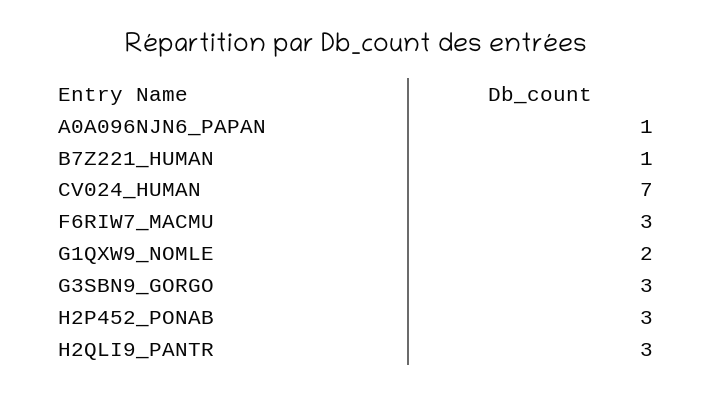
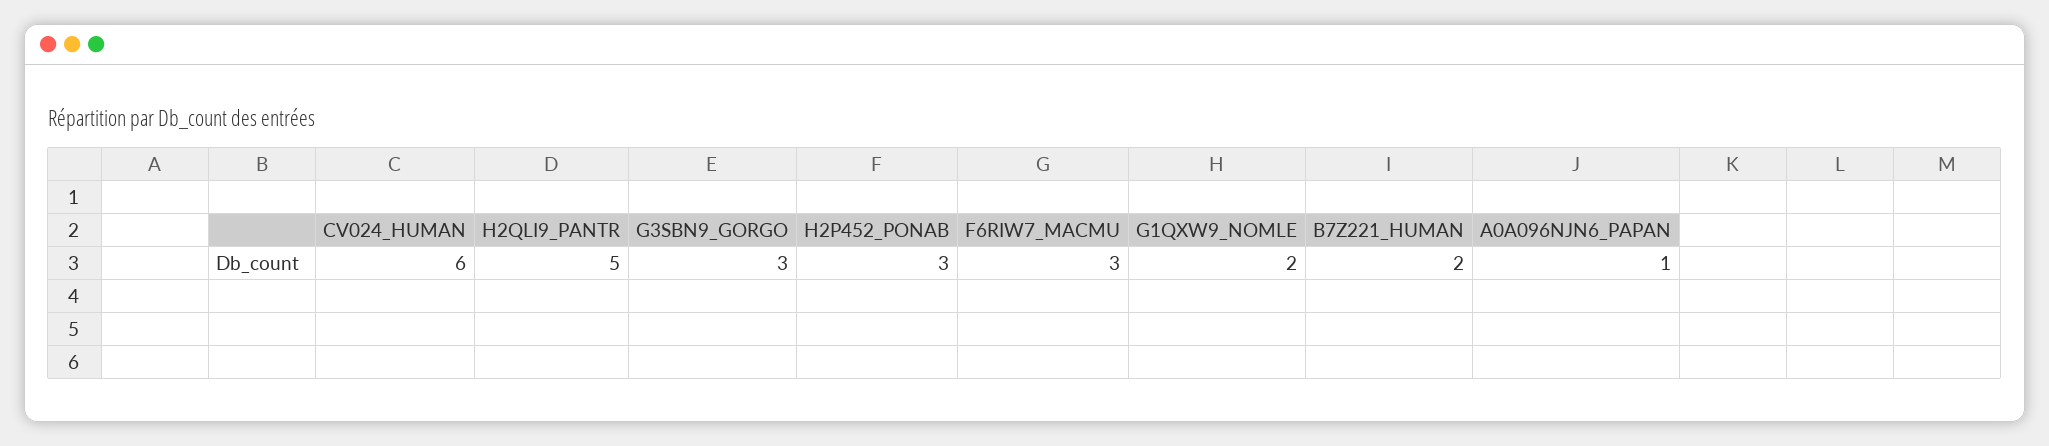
  {
    "A0A096NJN6_PAPAN": 1,
-   "B7Z221_HUMAN": 1,
+   "B7Z221_HUMAN": 2,
-   "CV024_HUMAN": 7,
+   "CV024_HUMAN": 6,
    "F6RIW7_MACMU": 3,
    "G1QXW9_NOMLE": 2,
    "G3SBN9_GORGO": 3,
    "H2P452_PONAB": 3,
-   "H2QLI9_PANTR": 3
+   "H2QLI9_PANTR": 5
  }

